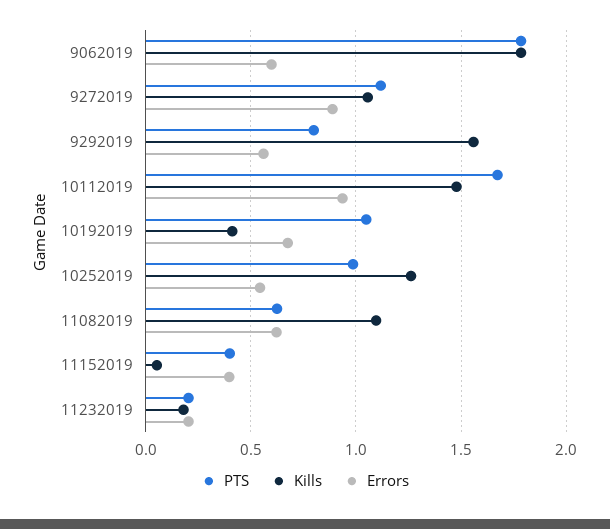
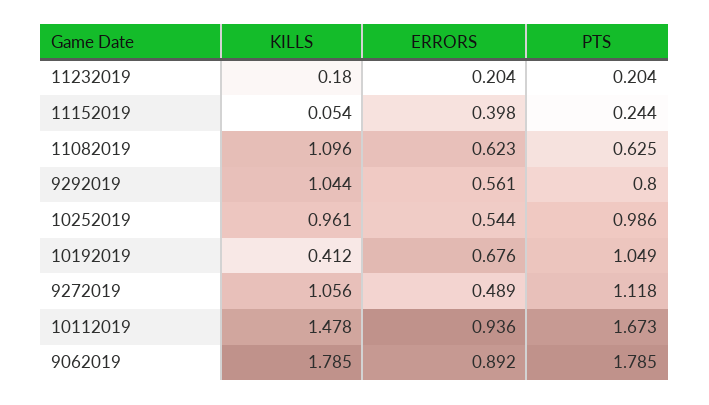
  {
    "PTS": {
      "9062019": 1.785,
      "9272019": 1.118,
      "9292019": 0.8,
      "10112019": 1.673,
      "10192019": 1.049,
      "10252019": 0.986,
      "11082019": 0.625,
-     "11152019": 0.4,
+     "11152019": 0.244,
      "11232019": 0.204
    },
    "Kills": {
      "9062019": 1.785,
      "9272019": 1.056,
-     "9292019": 1.55,
+     "9292019": 1.044,
      "10112019": 1.478,
      "10192019": 0.412,
-     "10252019": 1.25,
+     "10252019": 0.961,
      "11082019": 1.096,
      "11152019": 0.054,
      "11232019": 0.18
    },
    "Errors": {
-     "9062019": 0.6,
+     "9062019": 0.892,
-     "9272019": 0.9,
+     "9272019": 0.489,
      "9292019": 0.561,
      "10112019": 0.936,
      "10192019": 0.676,
      "10252019": 0.544,
      "11082019": 0.623,
      "11152019": 0.398,
      "11232019": 0.204
    }
  }

